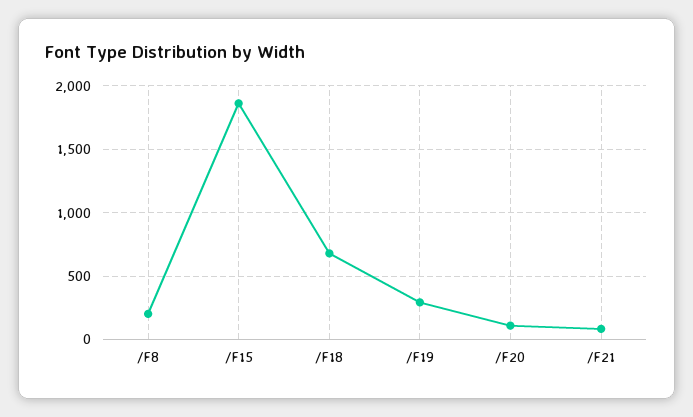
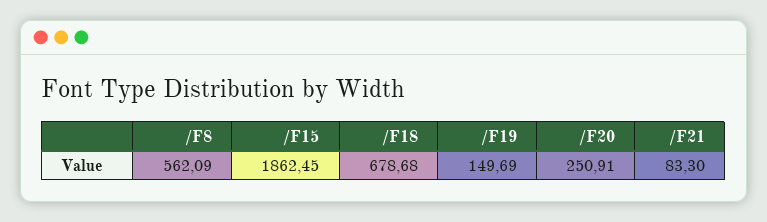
  {
-   "/F8": 200,
+   "/F8": 562.09,
    "/F15": 1862.45,
    "/F18": 678.68,
-   "/F19": 300,
+   "/F19": 149.69,
-   "/F20": 100,
+   "/F20": 250.91,
    "/F21": 83.3
  }

